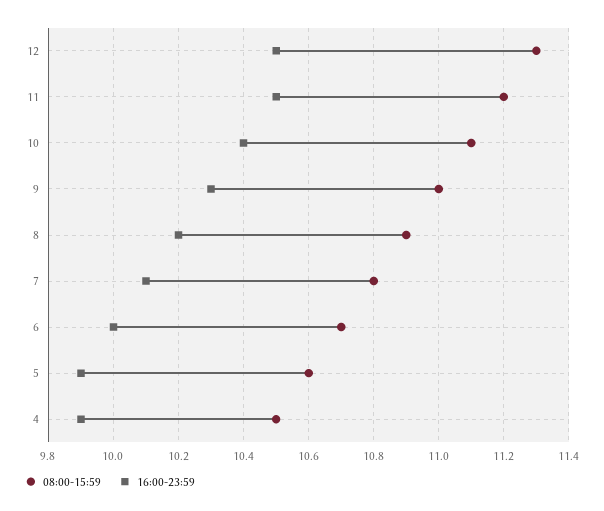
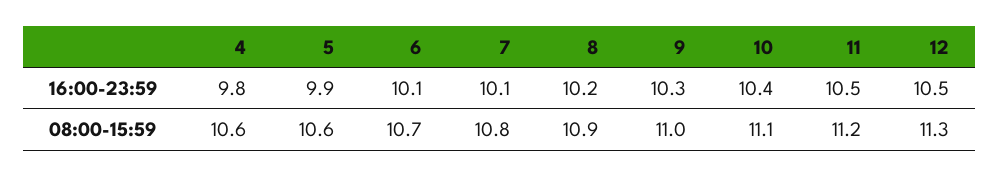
  {
    "08:00-15:59": {
      "12": 11.3,
      "11": 11.2,
      "10": 11.1,
      "9": 11,
      "8": 10.9,
      "7": 10.8,
      "6": 10.7,
      "5": 10.6,
-     "4": 10.5
+     "4": 10.6
    },
    "16:00-23:59": {
      "12": 10.5,
      "11": 10.5,
      "10": 10.4,
      "9": 10.3,
      "8": 10.2,
      "7": 10.1,
-     "6": 10,
+     "6": 10.1,
      "5": 9.9,
-     "4": 9.9
+     "4": 9.8
    }
  }

